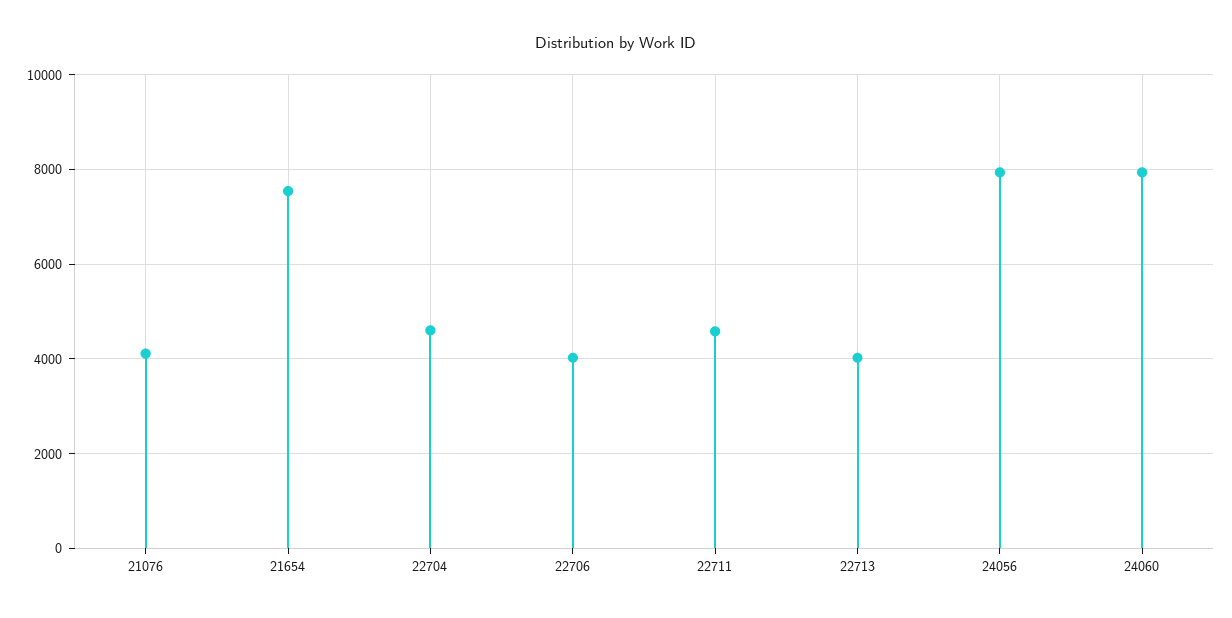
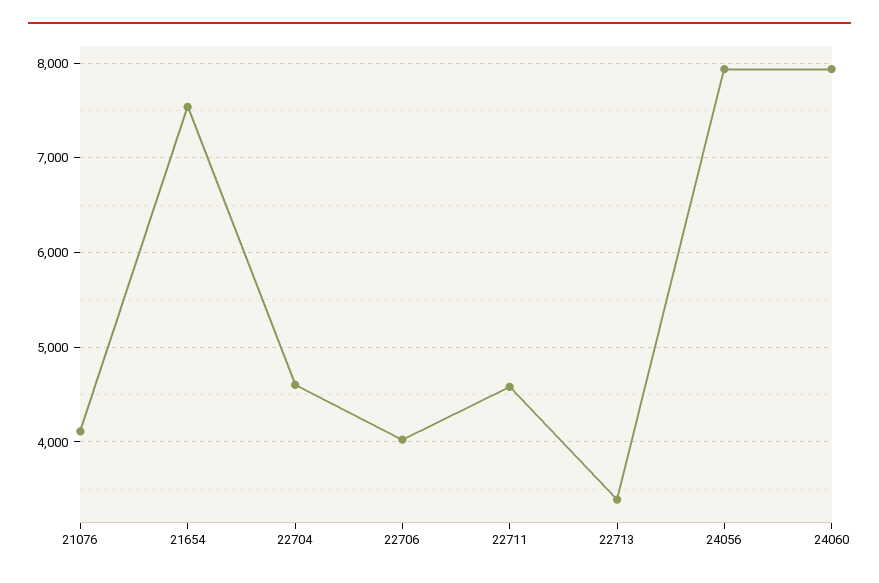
  {
    "21076": 4100,
    "21654": 7500,
    "22704": 4600,
    "22706": 4000,
    "22711": 4600,
-   "22713": 4000,
+   "22713": 3400,
    "24056": 7900,
    "24060": 7900
  }

